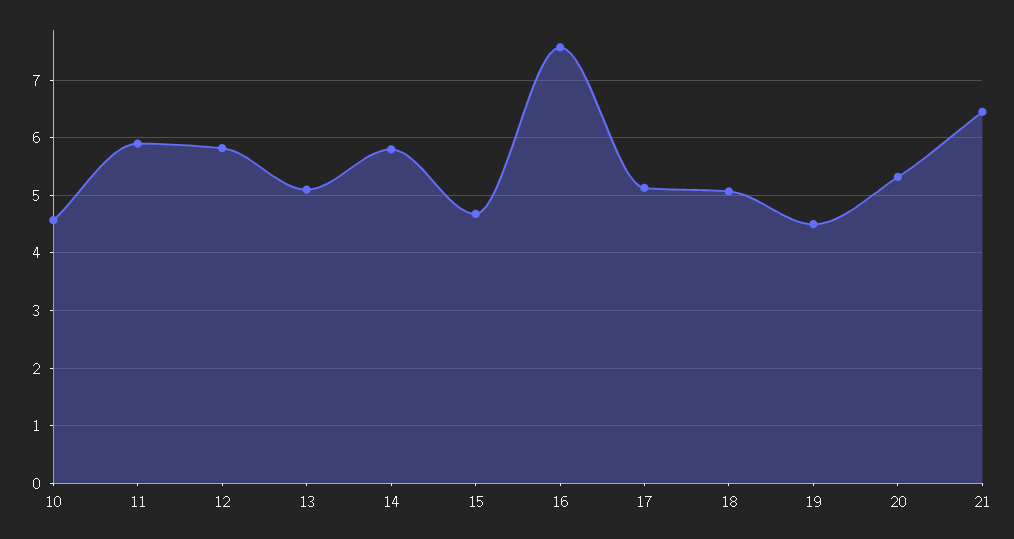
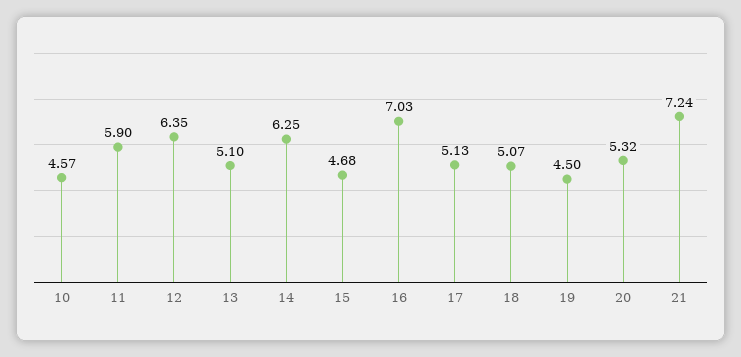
  {
    "10": 4.57,
    "11": 5.9,
-   "12": 5.8,
+   "12": 6.35,
    "13": 5.1,
-   "14": 5.8,
+   "14": 6.25,
    "15": 4.68,
-   "16": 7.6,
+   "16": 7.03,
    "17": 5.13,
    "18": 5.07,
    "19": 4.5,
    "20": 5.32,
-   "21": 6.4
+   "21": 7.24
  }

